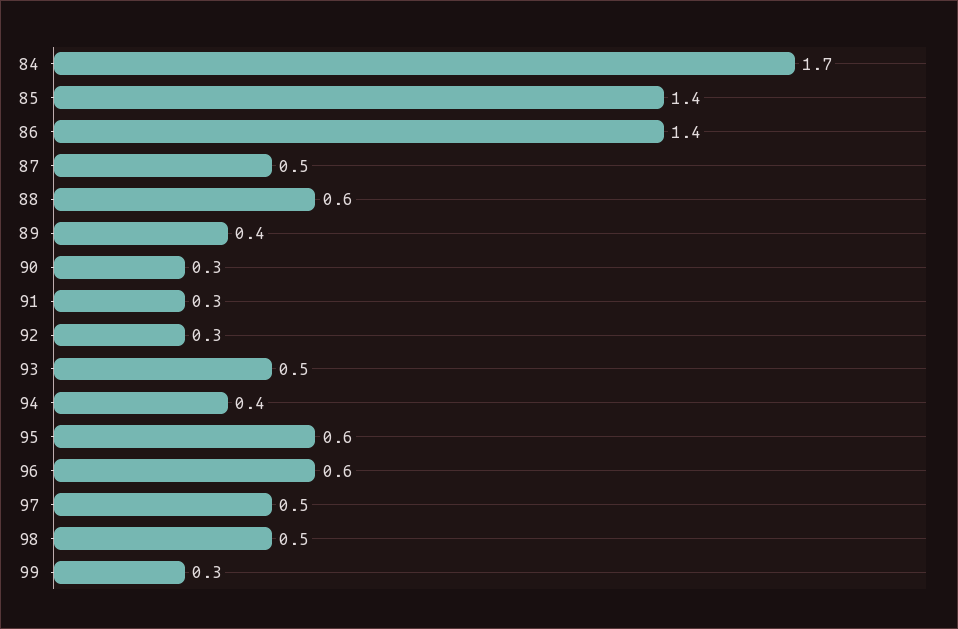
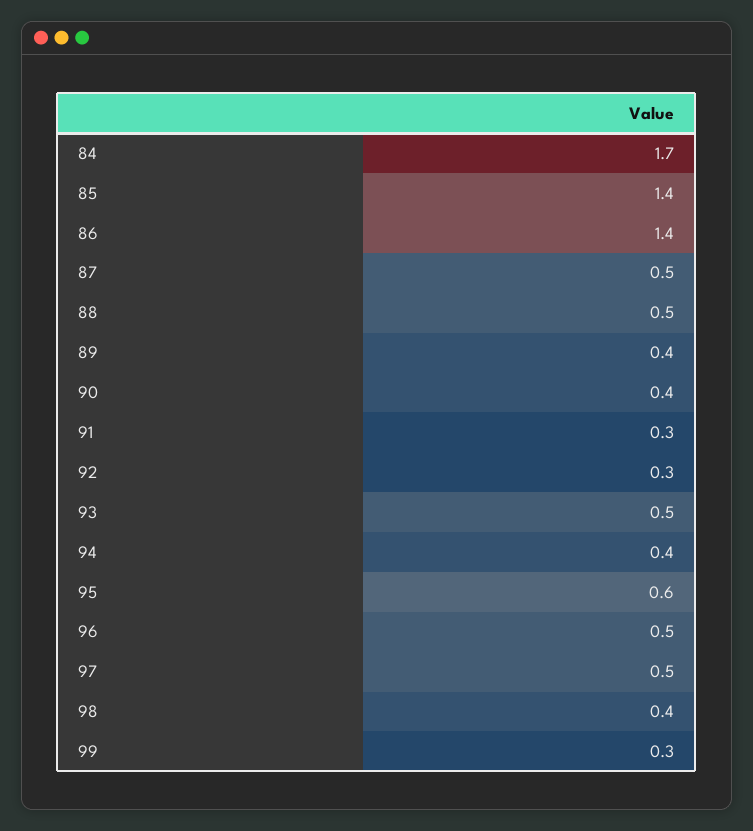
  {
    "84": 1.7,
    "85": 1.4,
    "86": 1.4,
    "87": 0.5,
-   "88": 0.6,
+   "88": 0.5,
    "89": 0.4,
-   "90": 0.3,
+   "90": 0.4,
    "91": 0.3,
    "92": 0.3,
    "93": 0.5,
    "94": 0.4,
    "95": 0.6,
-   "96": 0.6,
+   "96": 0.5,
    "97": 0.5,
-   "98": 0.5,
+   "98": 0.4,
    "99": 0.3
  }

